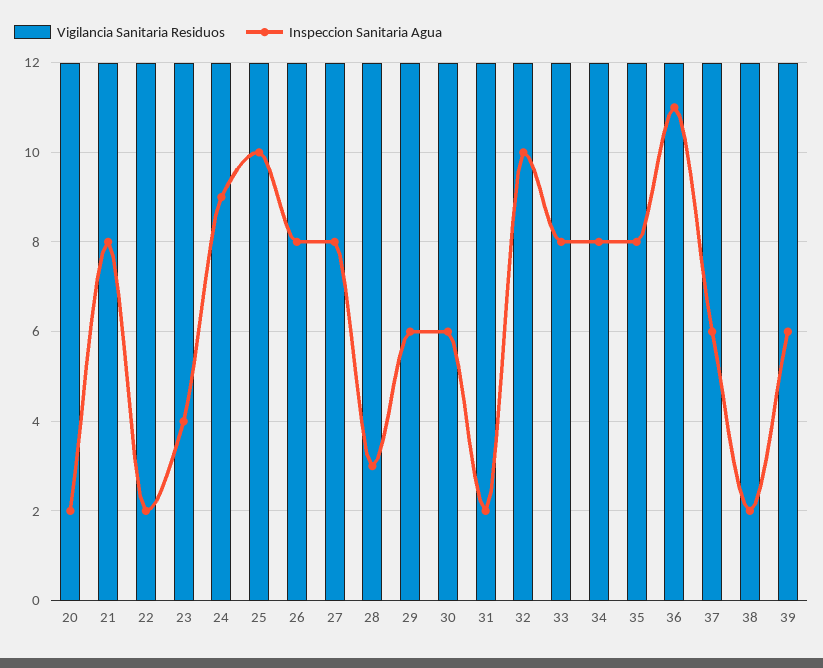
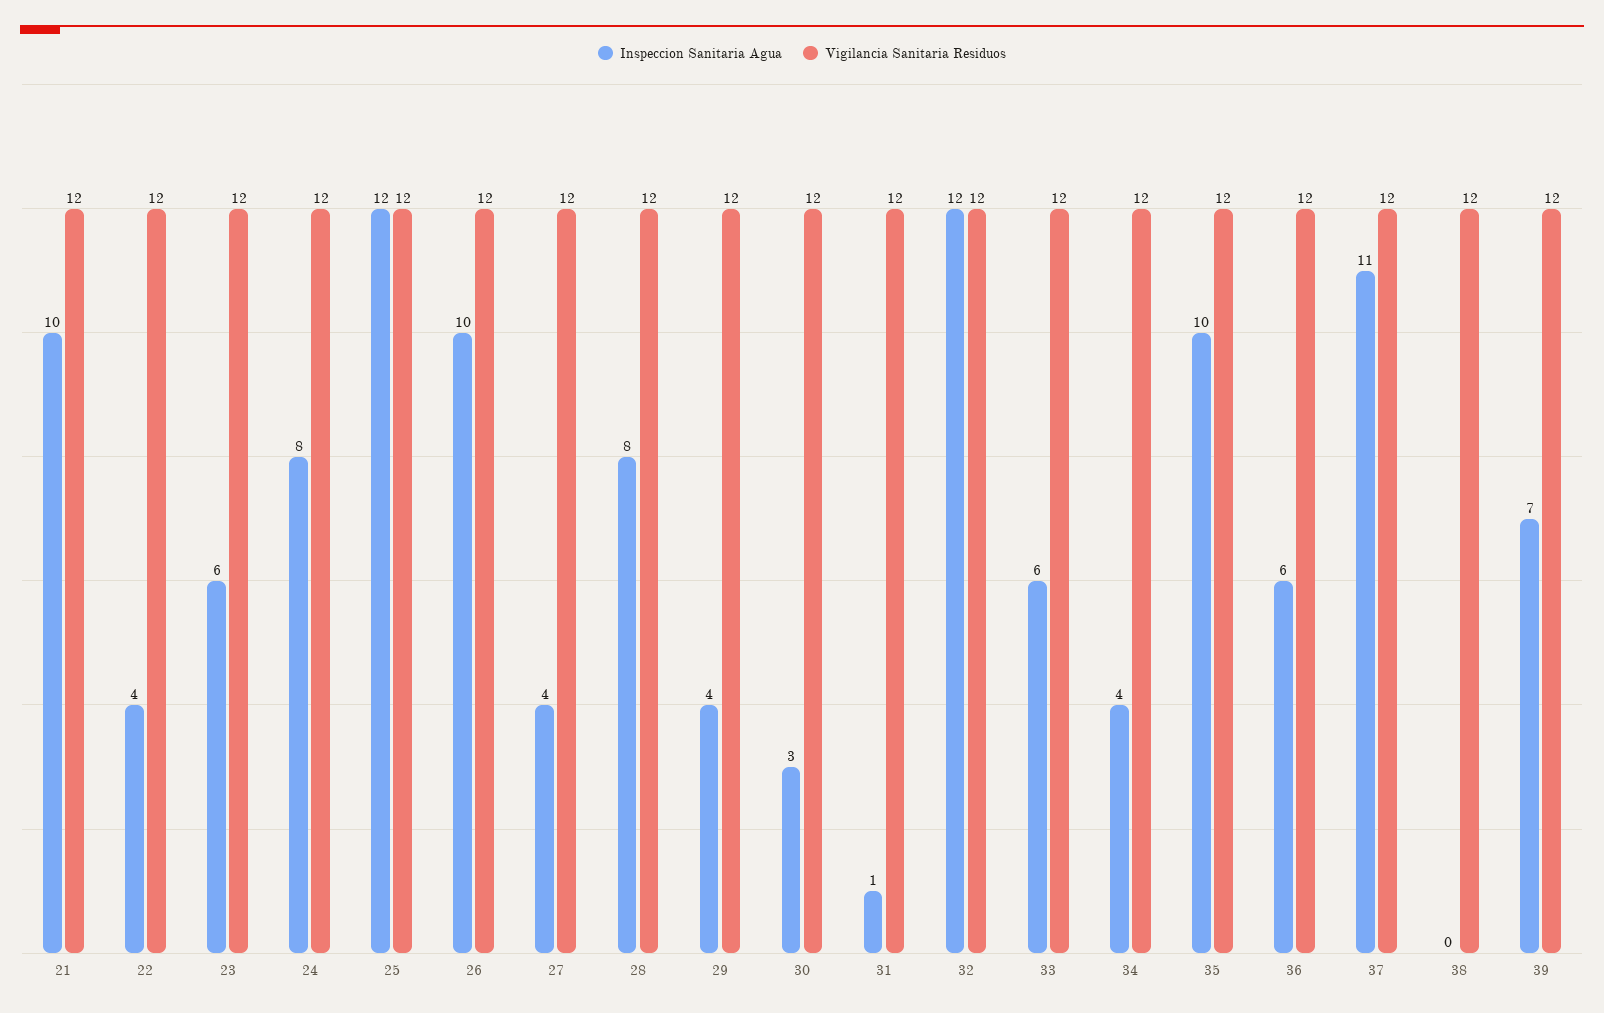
  {
    "Vigilancia Sanitaria Residuos": {
-     "20": 12,
      "21": 12,
      "22": 12,
      "23": 12,
      "24": 12,
      "25": 12,
      "26": 12,
      "27": 12,
      "28": 12,
      "29": 12,
      "30": 12,
      "31": 12,
      "32": 12,
      "33": 12,
      "34": 12,
      "35": 12,
      "36": 12,
      "37": 12,
      "38": 12,
      "39": 12
    },
    "Inspeccion Sanitaria Agua": {
-     "20": 2,
-     "21": 8,
+     "21": 10,
-     "22": 2,
+     "22": 4,
-     "23": 4,
+     "23": 6,
-     "24": 9,
+     "24": 8,
-     "25": 10,
+     "25": 12,
-     "26": 8,
+     "26": 10,
-     "27": 8,
+     "27": 4,
-     "28": 3,
+     "28": 8,
-     "29": 6,
+     "29": 4,
-     "30": 6,
+     "30": 3,
-     "31": 2,
+     "31": 1,
-     "32": 10,
+     "32": 12,
-     "33": 8,
+     "33": 6,
-     "34": 8,
+     "34": 4,
-     "35": 8,
+     "35": 10,
-     "36": 11,
+     "36": 6,
-     "37": 6,
+     "37": 11,
-     "38": 2,
+     "38": 0,
-     "39": 6
+     "39": 7
    }
  }

